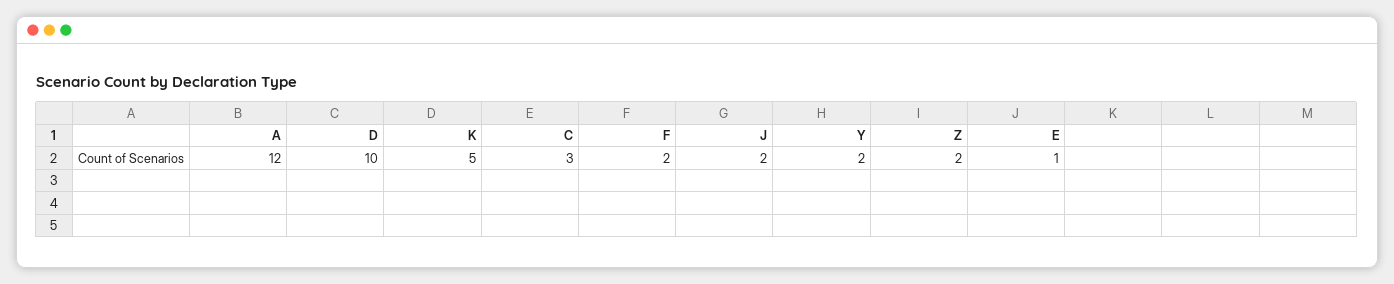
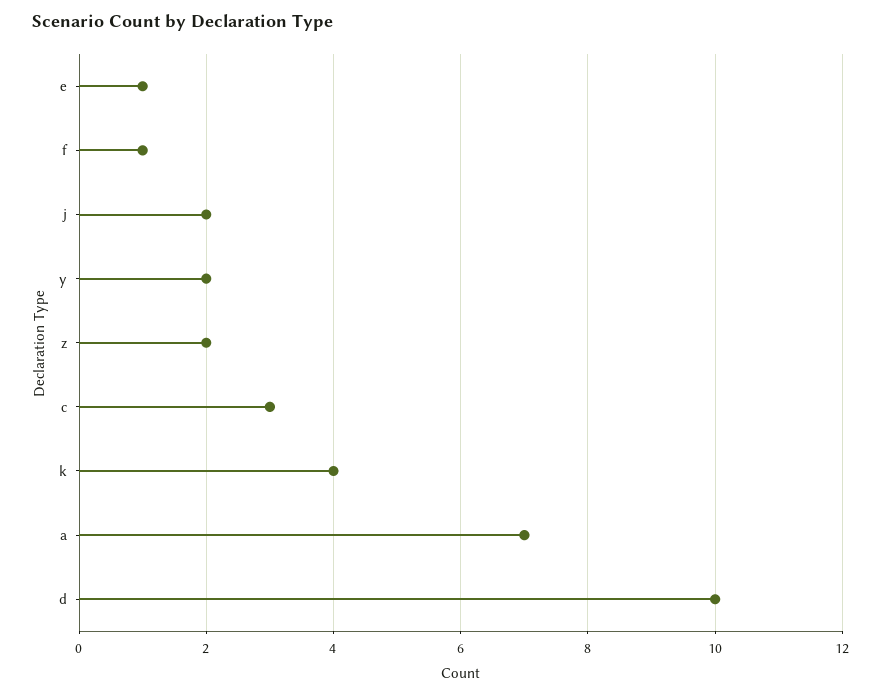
  {
-   "A": 12,
+   "A": 7,
    "D": 10,
-   "K": 5,
+   "K": 4,
    "C": 3,
-   "F": 2,
+   "F": 1,
    "J": 2,
    "Y": 2,
    "Z": 2,
    "E": 1
  }

